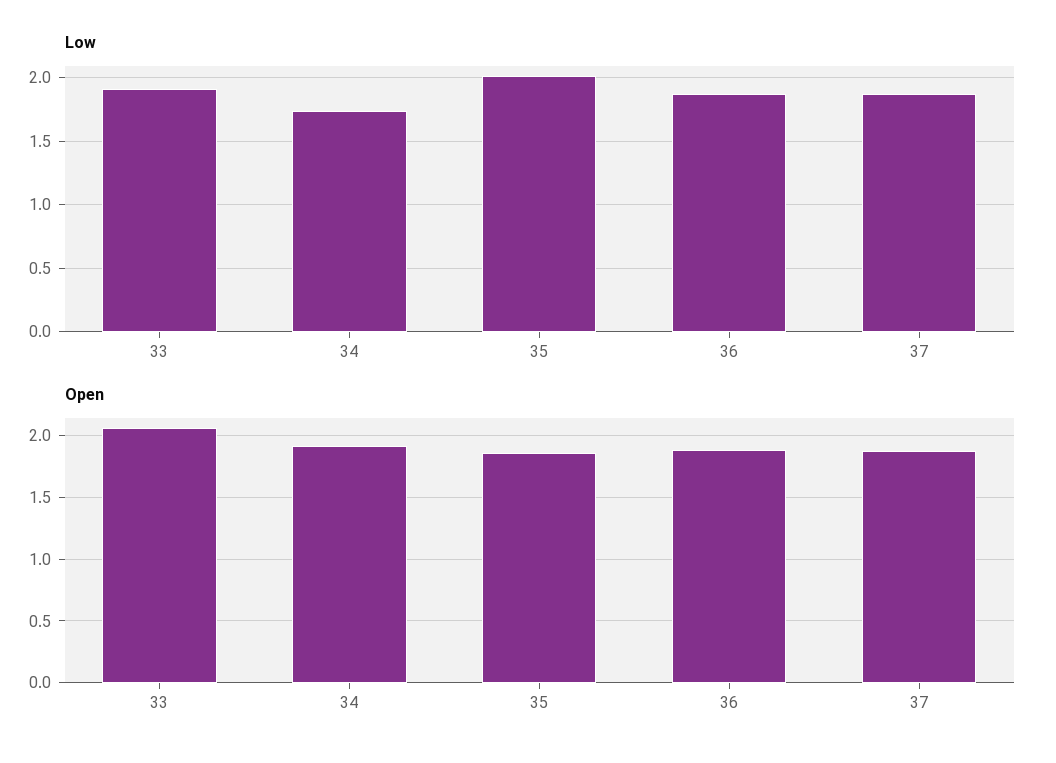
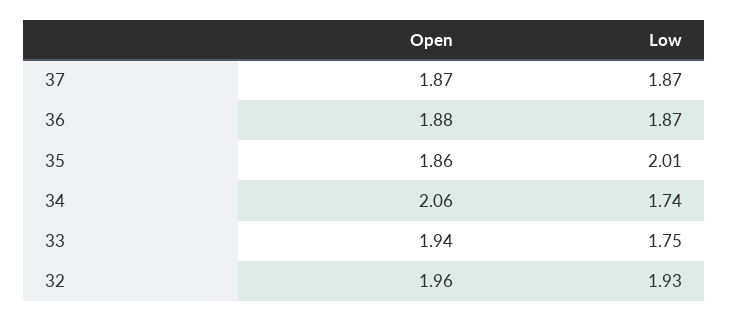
  {
    "Low": {
-     "33": 1.9,
+     "33": 1.75,
      "34": 1.74,
      "35": 2.01,
      "36": 1.87,
-     "37": 1.87
+     "37": 1.87,
+     "32": 1.93
    },
    "Open": {
-     "33": 2.05,
+     "33": 1.94,
-     "34": 1.9,
+     "34": 2.06,
      "35": 1.86,
      "36": 1.88,
-     "37": 1.87
+     "37": 1.87,
+     "32": 1.96
    }
  }

